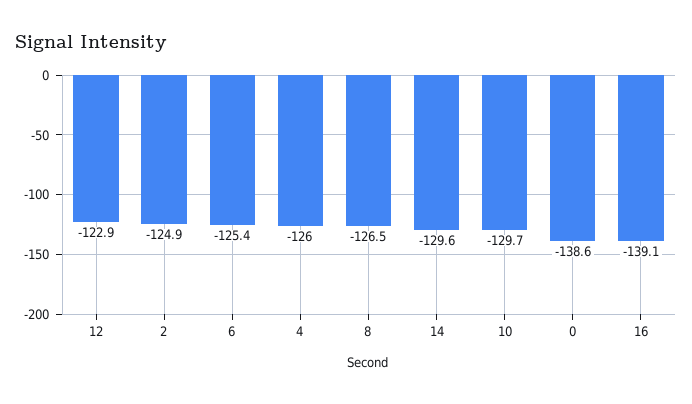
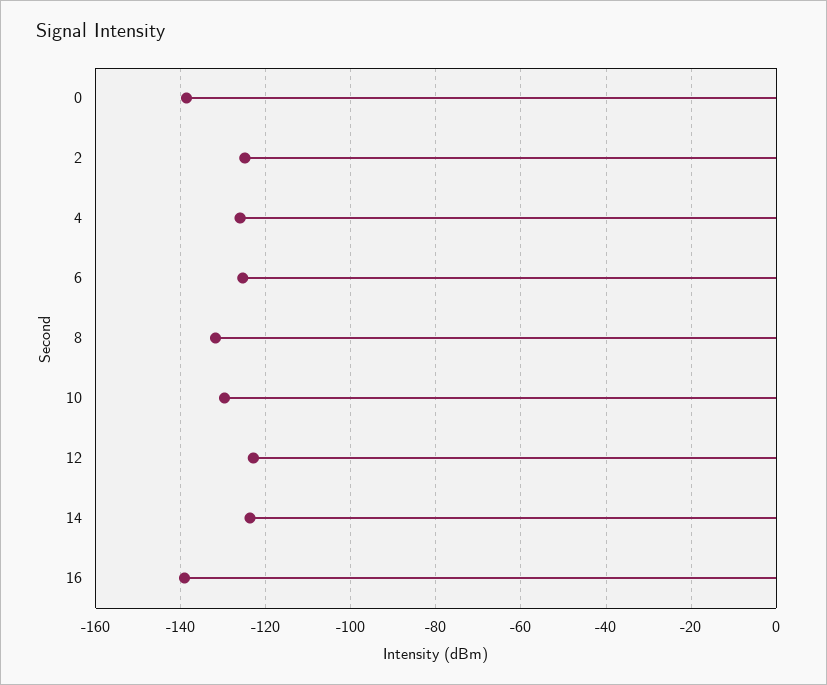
  {
    "12": -122.9,
    "2": -124.9,
    "6": -125.4,
    "4": -126,
-   "8": -126.5,
+   "8": -132,
-   "14": -129.6,
+   "14": -124,
    "10": -129.7,
    "0": -138.6,
    "16": -139.1
  }

